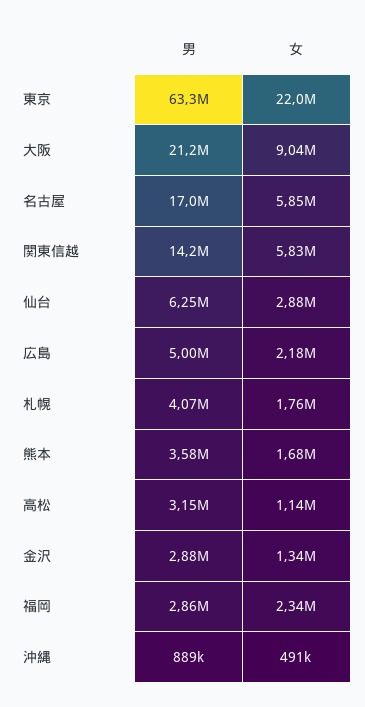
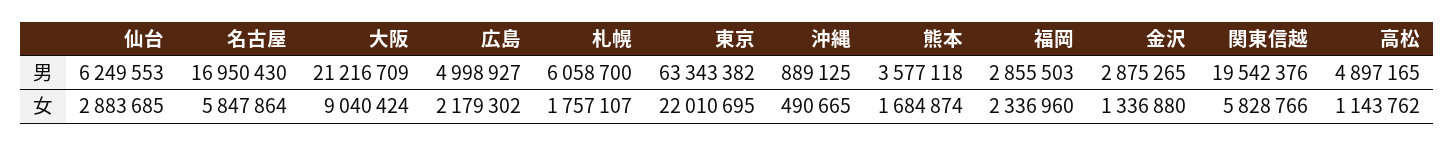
  {
    "男": {
      "東京": 63343382,
      "大阪": 21216709,
      "名古屋": 16950430,
-     "関東信越": 14200000,
+     "関東信越": 19542376,
      "仙台": 6249553,
      "広島": 4998927,
-     "札幌": 4070000,
+     "札幌": 6058700,
      "熊本": 3577118,
-     "高松": 3150000,
+     "高松": 4897165,
      "金沢": 2875265,
      "福岡": 2855503,
      "沖縄": 889125
    },
    "女": {
      "東京": 22010695,
      "大阪": 9040424,
      "名古屋": 5847864,
      "関東信越": 5828766,
      "仙台": 2883685,
      "広島": 2179302,
      "札幌": 1757107,
      "熊本": 1684874,
      "高松": 1143762,
      "金沢": 1336880,
      "福岡": 2336960,
      "沖縄": 490665
    }
  }

